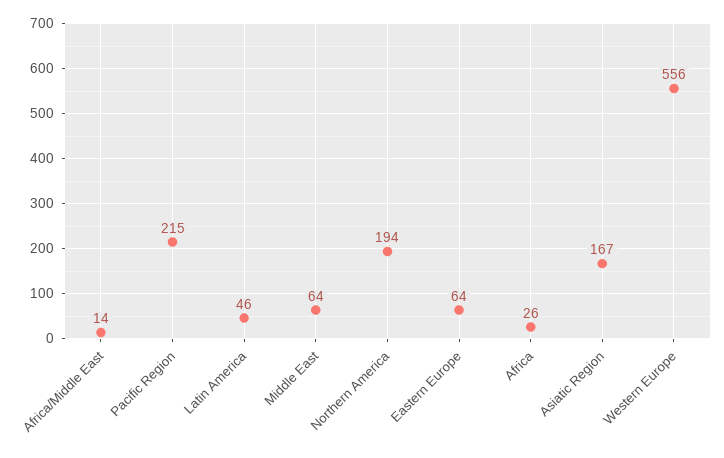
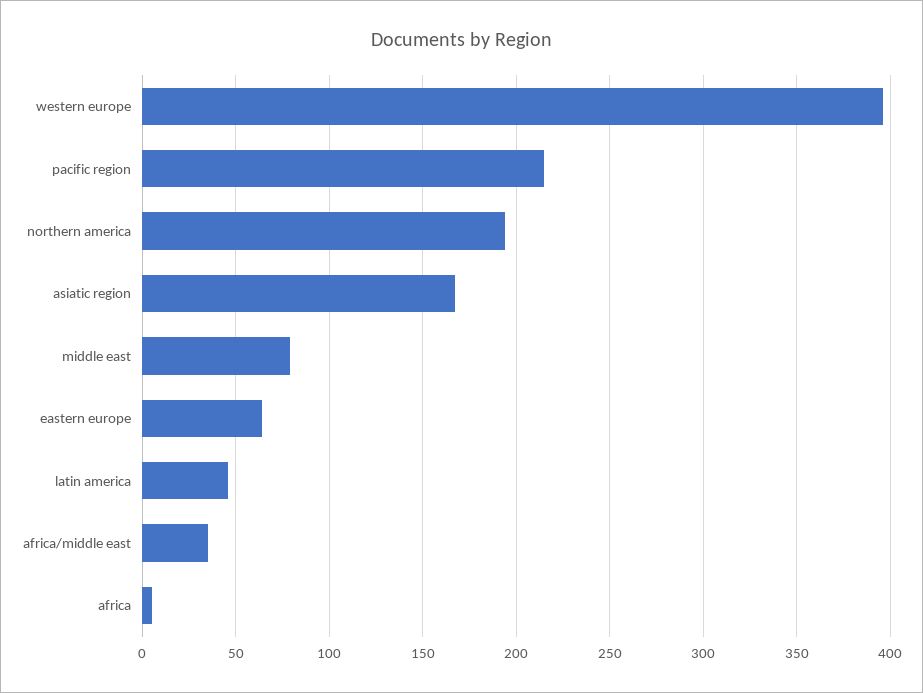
  {
-   "Africa/Middle East": 14,
+   "Africa/Middle East": 35,
    "Pacific Region": 215,
    "Latin America": 46,
-   "Middle East": 64,
+   "Middle East": 80,
    "Northern America": 194,
    "Eastern Europe": 64,
-   "Africa": 26,
+   "Africa": 5,
    "Asiatic Region": 167,
-   "Western Europe": 556
+   "Western Europe": 395
  }

